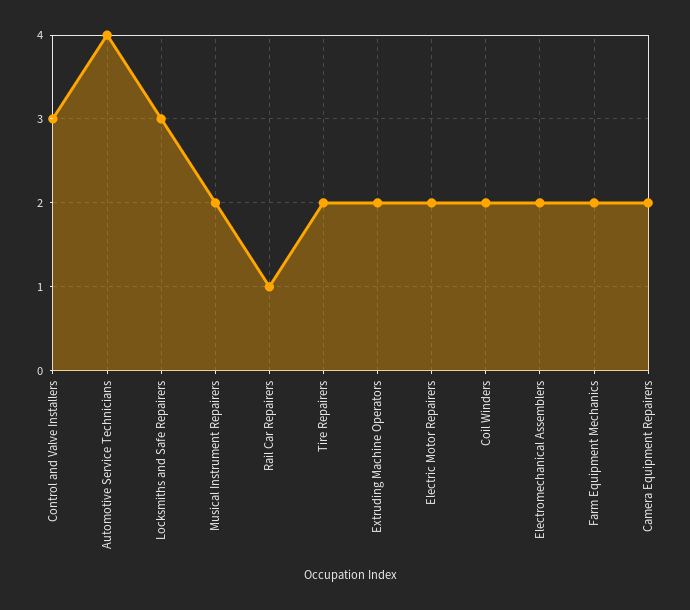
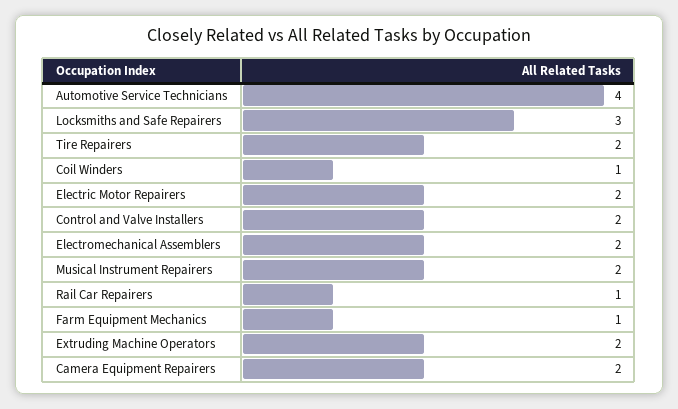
  {
-   "Control and Valve Installers": 3,
+   "Control and Valve Installers": 2,
    "Automotive Service Technicians": 4,
    "Locksmiths and Safe Repairers": 3,
    "Musical Instrument Repairers": 2,
    "Rail Car Repairers": 1,
    "Tire Repairers": 2,
    "Extruding Machine Operators": 2,
    "Electric Motor Repairers": 2,
-   "Coil Winders": 2,
+   "Coil Winders": 1,
    "Electromechanical Assemblers": 2,
-   "Farm Equipment Mechanics": 2,
+   "Farm Equipment Mechanics": 1,
    "Camera Equipment Repairers": 2
  }

